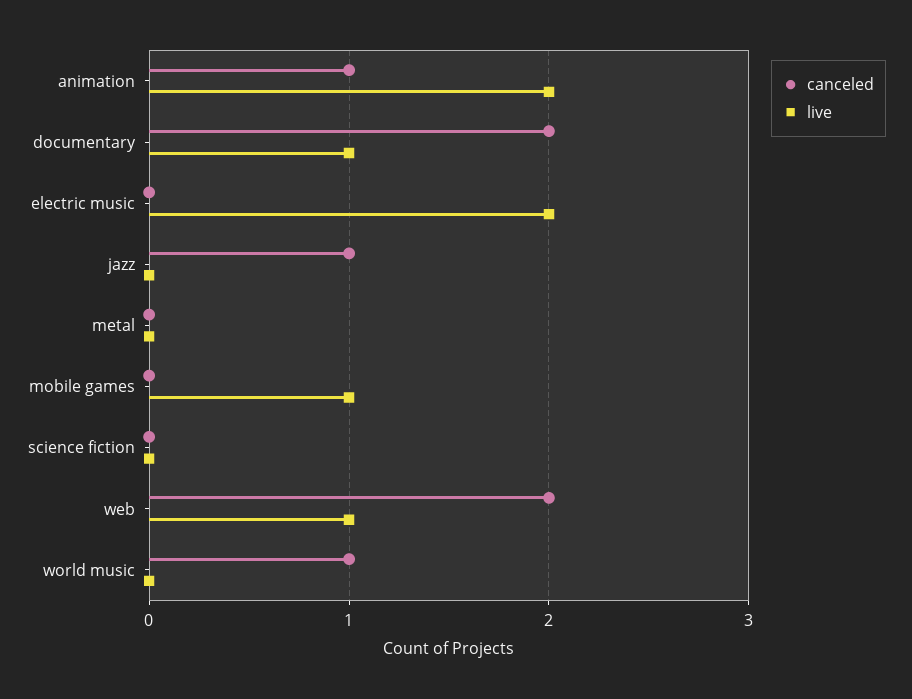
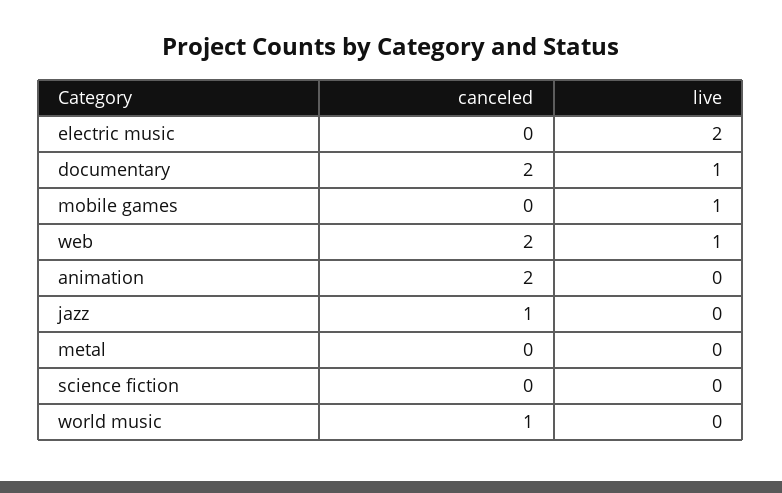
  {
    "canceled": {
-     "animation": 1,
+     "animation": 2,
      "documentary": 2,
      "electric music": 0,
      "jazz": 1,
      "metal": 0,
      "mobile games": 0,
      "science fiction": 0,
      "web": 2,
      "world music": 1
    },
    "live": {
-     "animation": 2,
+     "animation": 0,
      "documentary": 1,
      "electric music": 2,
      "jazz": 0,
      "metal": 0,
      "mobile games": 1,
      "science fiction": 0,
      "web": 1,
      "world music": 0
    }
  }

